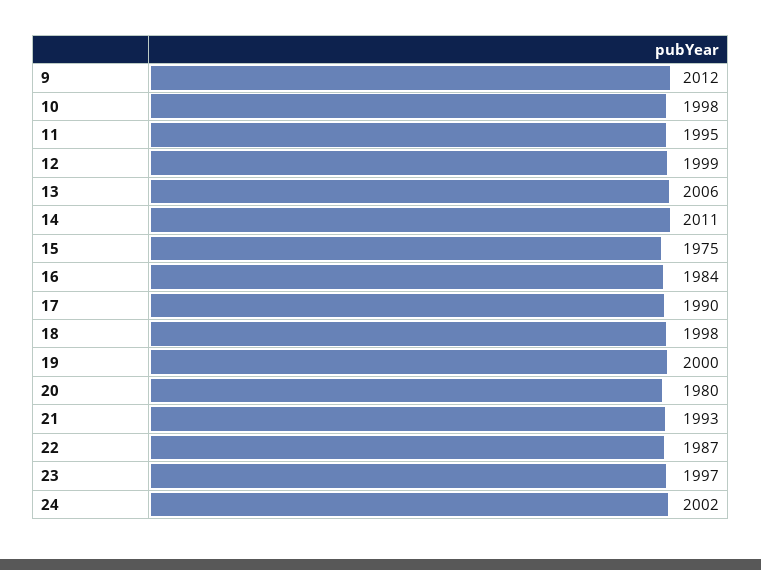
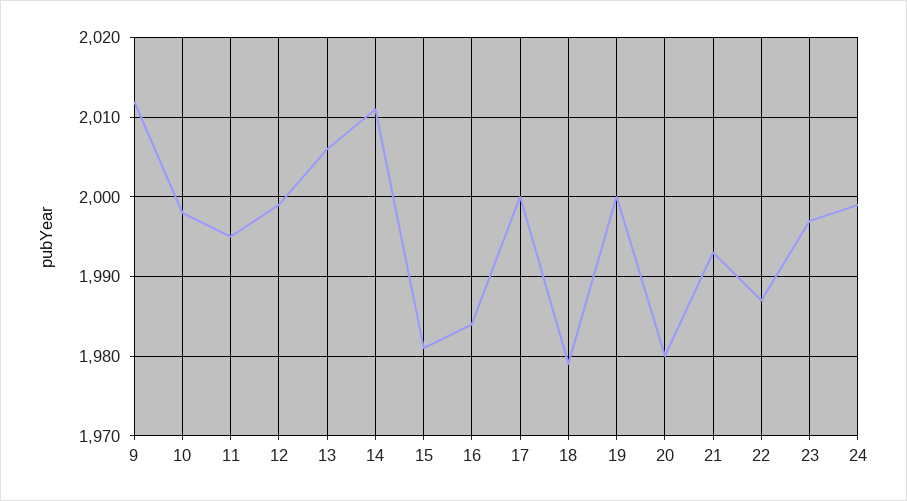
  {
    "9": 2012,
    "10": 1998,
    "11": 1995,
    "12": 1999,
    "13": 2006,
    "14": 2011,
-   "15": 1975,
+   "15": 1981,
    "16": 1984,
-   "17": 1990,
+   "17": 2000,
-   "18": 1998,
+   "18": 1979,
    "19": 2000,
    "20": 1980,
    "21": 1993,
    "22": 1987,
    "23": 1997,
-   "24": 2002
+   "24": 1999
  }

